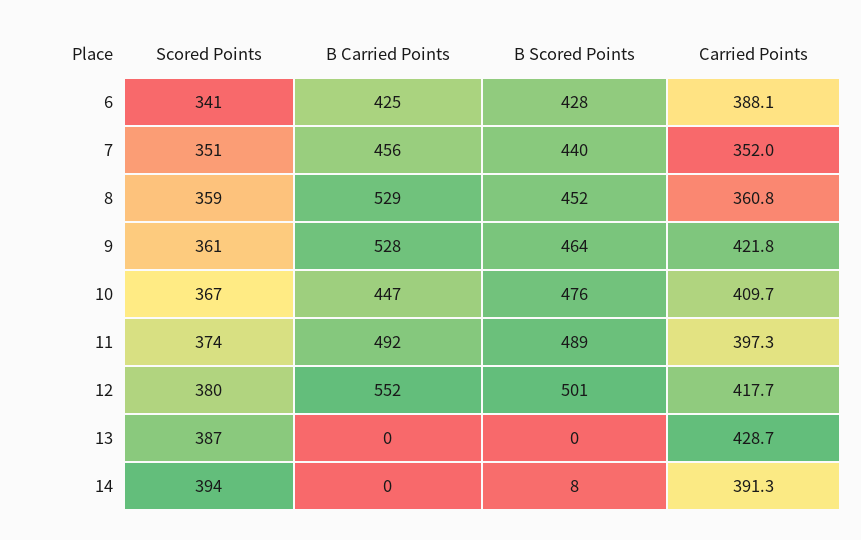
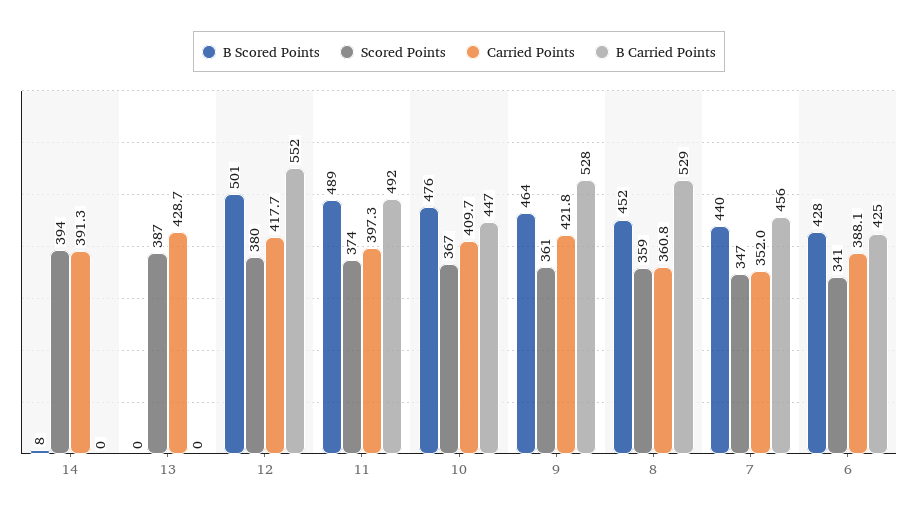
  {
    "Scored Points": {
      "6": 341,
-     "7": 351,
+     "7": 347,
      "8": 359,
      "9": 361,
      "10": 367,
      "11": 374,
      "12": 380,
      "13": 387,
      "14": 394
    },
    "B Carried Points": {
      "6": 425,
      "7": 456,
      "8": 529,
      "9": 528,
      "10": 447,
      "11": 492,
      "12": 552,
      "13": 0,
      "14": 0
    },
    "B Scored Points": {
      "6": 428,
      "7": 440,
      "8": 452,
      "9": 464,
      "10": 476,
      "11": 489,
      "12": 501,
      "13": 0,
      "14": 8
    },
    "Carried Points": {
      "6": 388.1,
      "7": 352,
      "8": 360.8,
      "9": 421.8,
      "10": 409.7,
      "11": 397.3,
      "12": 417.7,
      "13": 428.7,
      "14": 391.3
    }
  }

